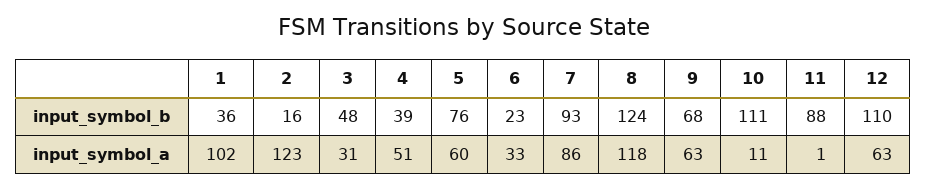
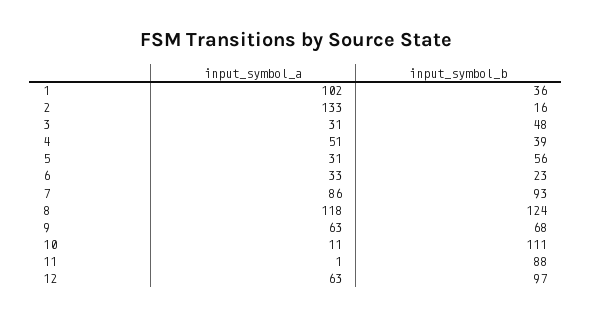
  {
    "1": {
      "input_symbol_b": 36,
      "input_symbol_a": 102
    },
    "2": {
      "input_symbol_b": 16,
-     "input_symbol_a": 123
+     "input_symbol_a": 133
    },
    "3": {
      "input_symbol_b": 48,
      "input_symbol_a": 31
    },
    "4": {
      "input_symbol_b": 39,
      "input_symbol_a": 51
    },
    "5": {
-     "input_symbol_b": 76,
+     "input_symbol_b": 56,
-     "input_symbol_a": 60
+     "input_symbol_a": 31
    },
    "6": {
      "input_symbol_b": 23,
      "input_symbol_a": 33
    },
    "7": {
      "input_symbol_b": 93,
      "input_symbol_a": 86
    },
    "8": {
      "input_symbol_b": 124,
      "input_symbol_a": 118
    },
    "9": {
      "input_symbol_b": 68,
      "input_symbol_a": 63
    },
    "10": {
      "input_symbol_b": 111,
      "input_symbol_a": 11
    },
    "11": {
      "input_symbol_b": 88,
      "input_symbol_a": 1
    },
    "12": {
-     "input_symbol_b": 110,
+     "input_symbol_b": 97,
      "input_symbol_a": 63
    }
  }

